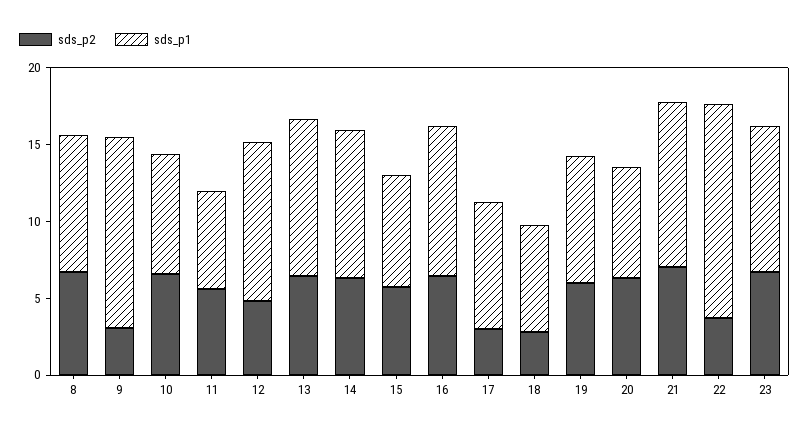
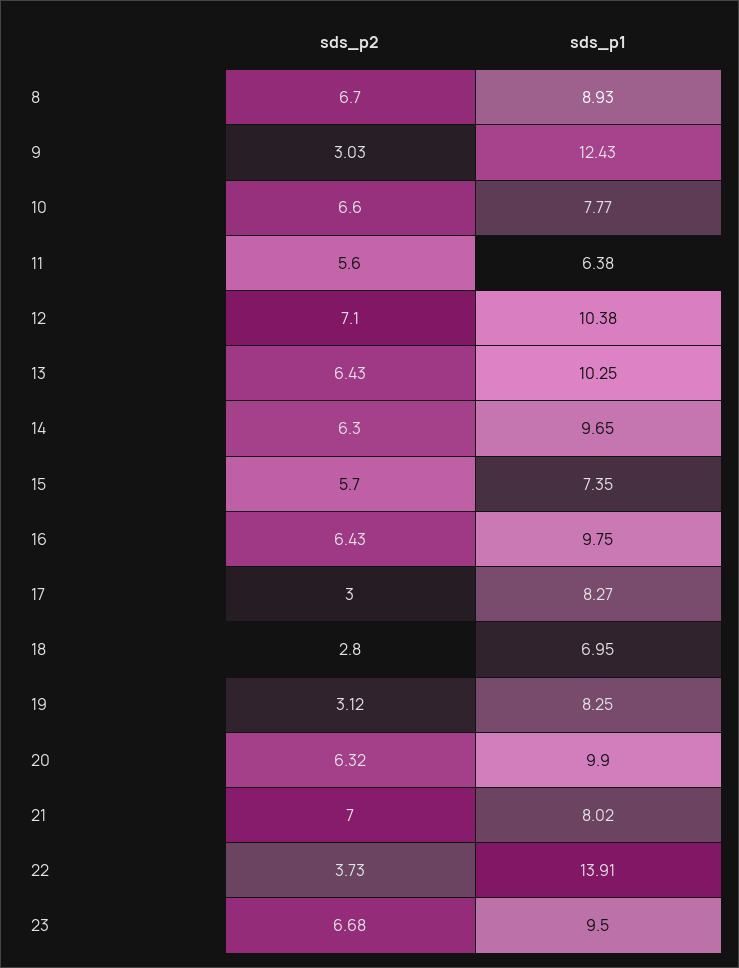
  {
    "sds_p2": {
      "8": 6.7,
      "9": 3.03,
      "10": 6.6,
      "11": 5.6,
-     "12": 5,
+     "12": 7.1,
      "13": 6.43,
      "14": 6.3,
      "15": 5.7,
      "16": 6.43,
      "17": 3,
      "18": 2.8,
-     "19": 6,
+     "19": 3.12,
      "20": 6.32,
      "21": 7,
      "22": 3.73,
      "23": 6.68
    },
    "sds_p1": {
      "8": 8.93,
      "9": 12.43,
      "10": 7.77,
      "11": 6.38,
      "12": 10.38,
      "13": 10.25,
      "14": 9.65,
      "15": 7.35,
      "16": 9.75,
      "17": 8.27,
      "18": 6.95,
      "19": 8.25,
-     "20": 7,
+     "20": 9.9,
-     "21": 11,
+     "21": 8.02,
      "22": 13.91,
      "23": 9.5
    }
  }

